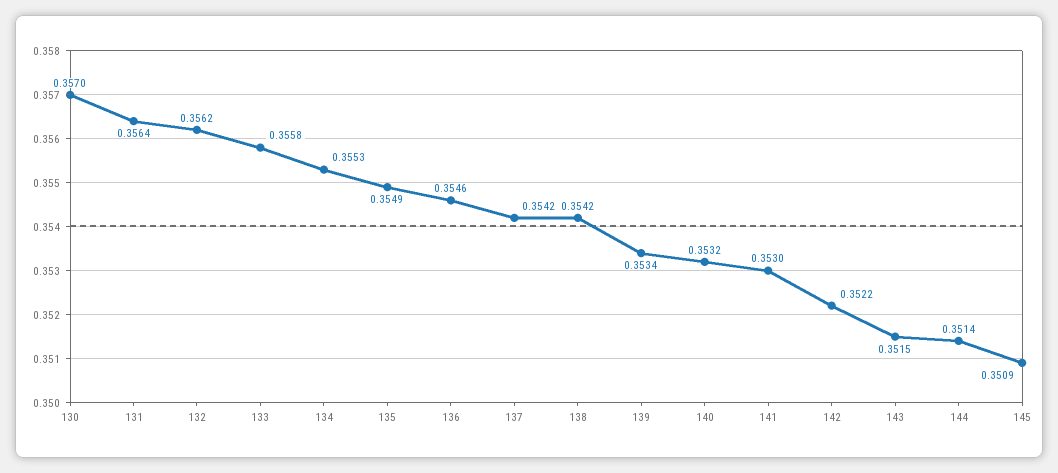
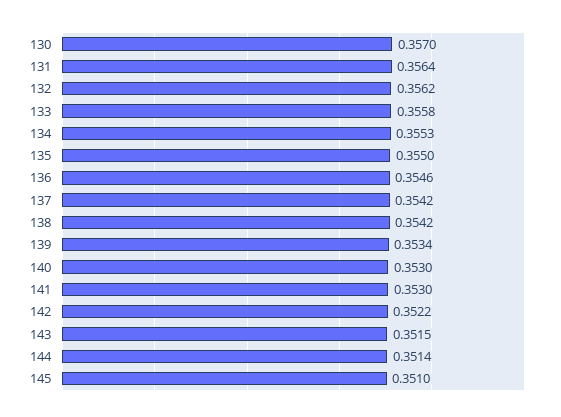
  {
    "130": 0.357,
    "131": 0.3564,
    "132": 0.3562,
    "133": 0.3558,
    "134": 0.3553,
-   "135": 0.3549,
+   "135": 0.355,
    "136": 0.3546,
    "137": 0.3542,
    "138": 0.3542,
    "139": 0.3534,
-   "140": 0.3532,
+   "140": 0.353,
    "141": 0.353,
    "142": 0.3522,
    "143": 0.3515,
    "144": 0.3514,
-   "145": 0.3509
+   "145": 0.351
  }

